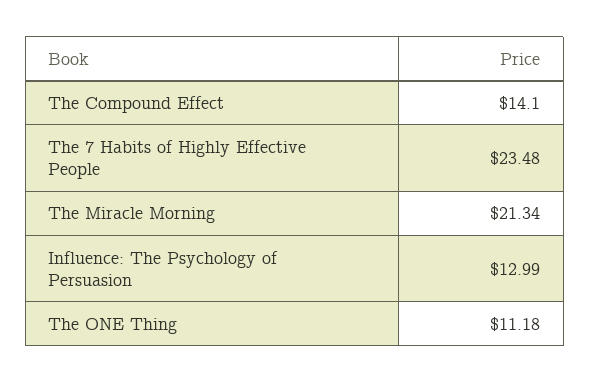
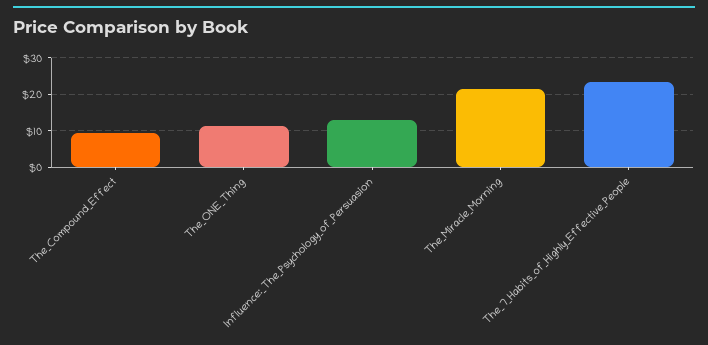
  {
-   "The Compound Effect": 14.1,
+   "The Compound Effect": 10,
    "The 7 Habits of Highly Effective People": 23.48,
    "The Miracle Morning": 21.34,
    "Influence: The Psychology of Persuasion": 12.99,
    "The ONE Thing": 11.18
  }

